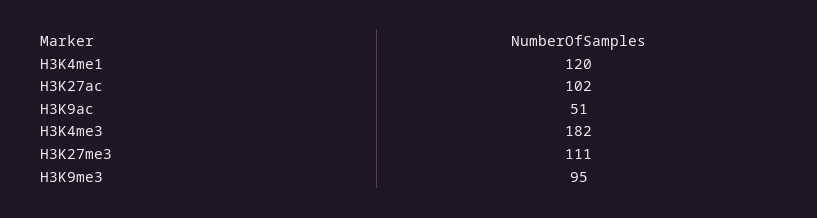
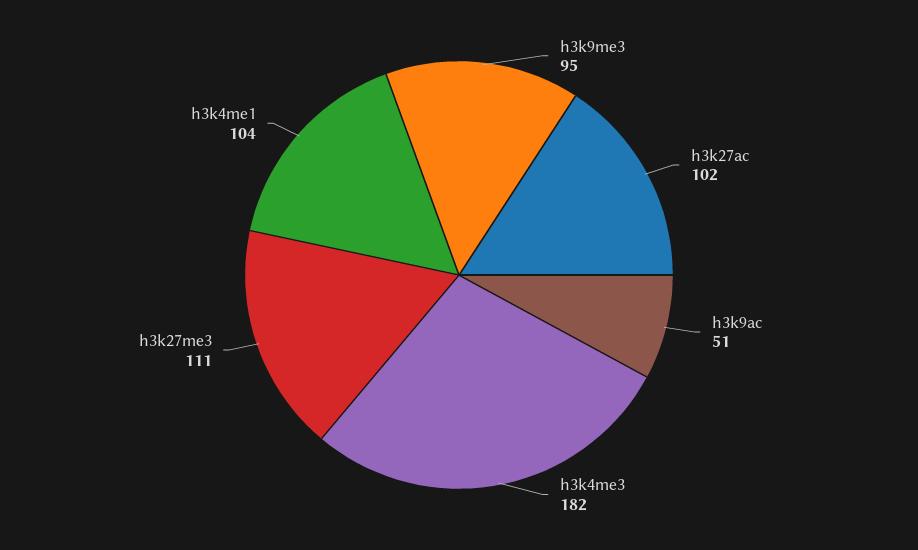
  {
-   "H3K4me1": 120,
+   "H3K4me1": 104,
    "H3K27ac": 102,
    "H3K9ac": 51,
    "H3K4me3": 182,
    "H3K27me3": 111,
    "H3K9me3": 95
  }

